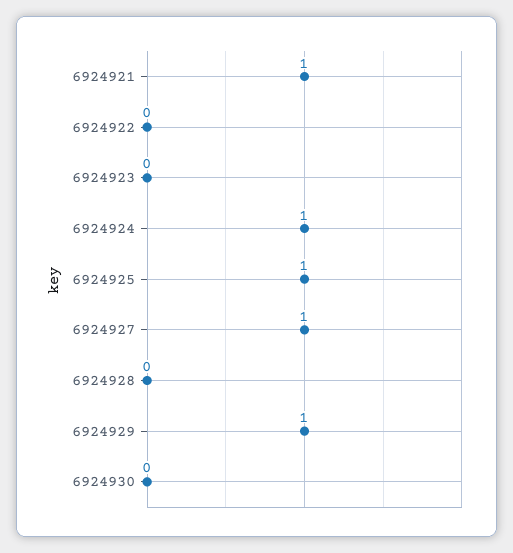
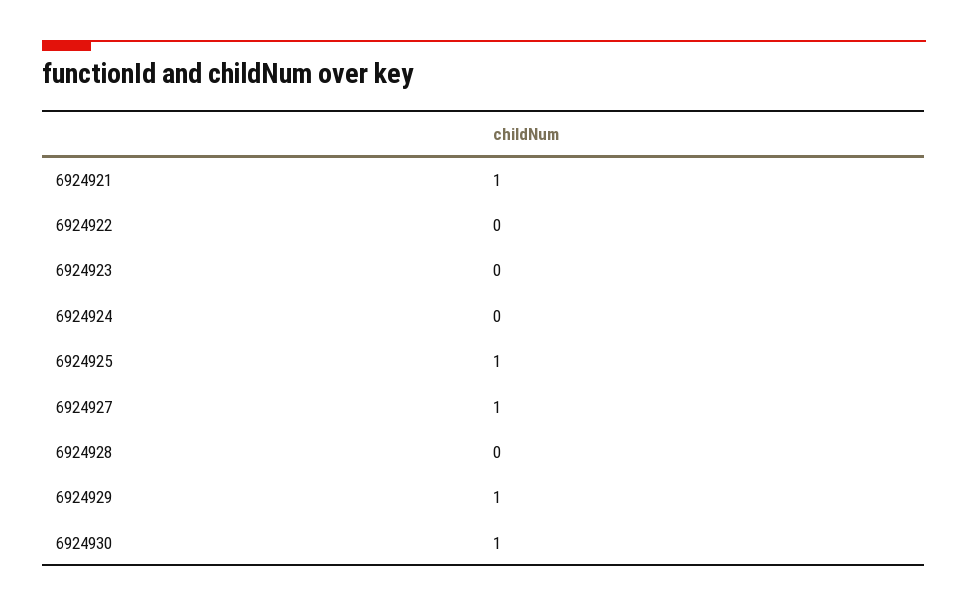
  {
    "6924921": 1,
    "6924922": 0,
    "6924923": 0,
-   "6924924": 1,
+   "6924924": 0,
    "6924925": 1,
    "6924927": 1,
    "6924928": 0,
    "6924929": 1,
-   "6924930": 0
+   "6924930": 1
  }

